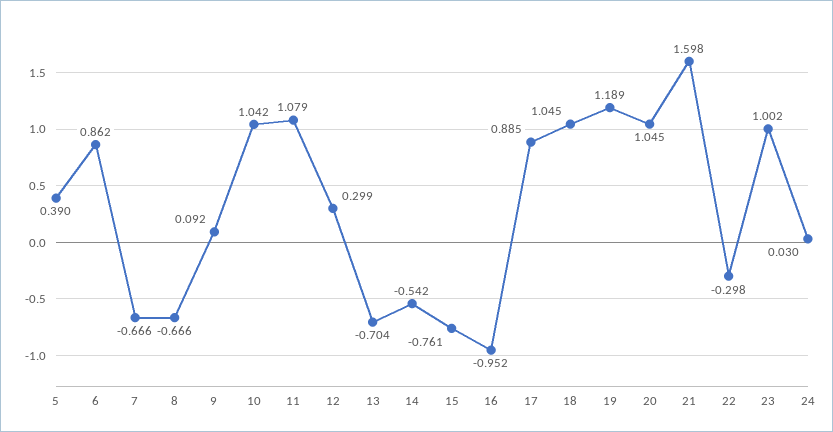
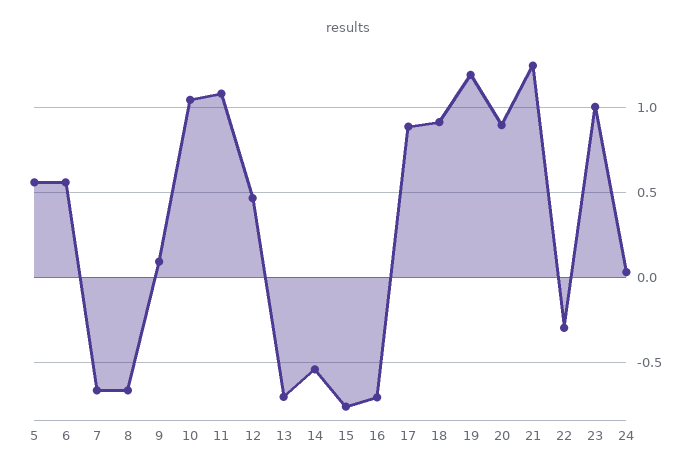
  {
-   "5": 0.39,
+   "5": 0.55,
-   "6": 0.862,
+   "6": 0.55,
    "7": -0.666,
    "8": -0.666,
    "9": 0.092,
    "10": 1.042,
    "11": 1.079,
-   "12": 0.299,
+   "12": 0.45,
    "13": -0.704,
    "14": -0.542,
    "15": -0.761,
-   "16": -0.952,
+   "16": -0.7,
    "17": 0.885,
-   "18": 1.045,
+   "18": 0.9,
    "19": 1.189,
-   "20": 1.045,
+   "20": 0.9,
-   "21": 1.598,
+   "21": 1.25,
    "22": -0.298,
    "23": 1.002,
    "24": 0.03
  }

